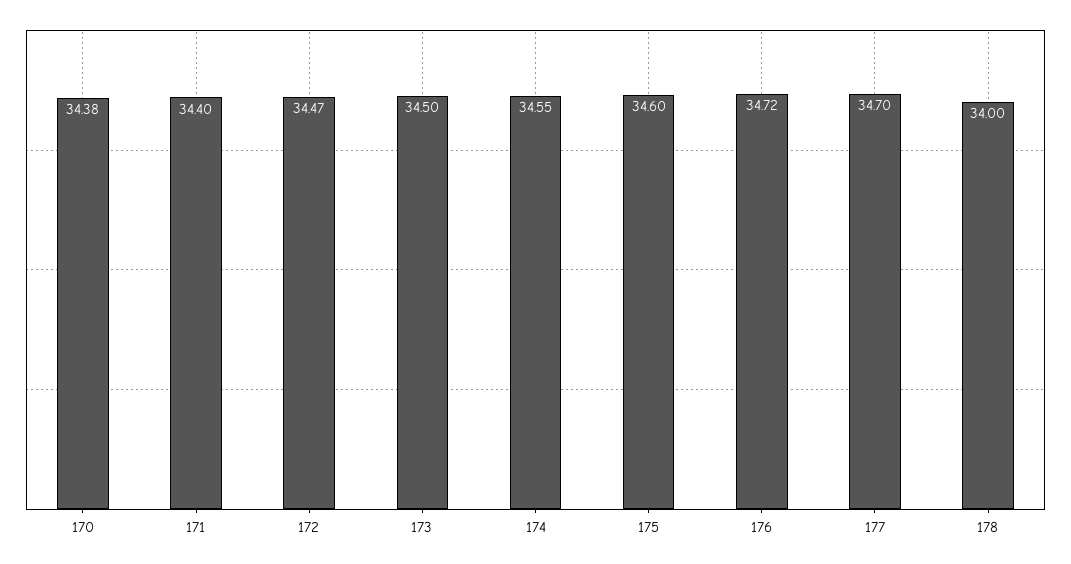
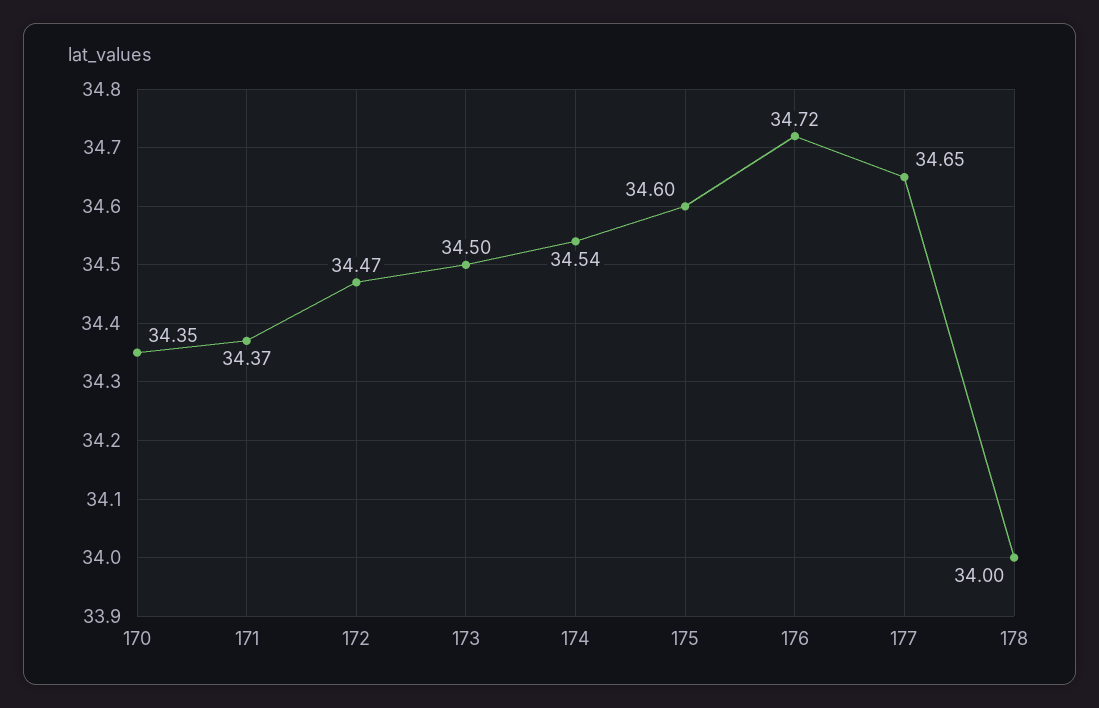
  {
-   "170": 34.38,
+   "170": 34.35,
-   "171": 34.4,
+   "171": 34.37,
    "172": 34.47,
    "173": 34.5,
-   "174": 34.55,
+   "174": 34.54,
    "175": 34.6,
    "176": 34.72,
-   "177": 34.7,
+   "177": 34.65,
    "178": 34
  }

